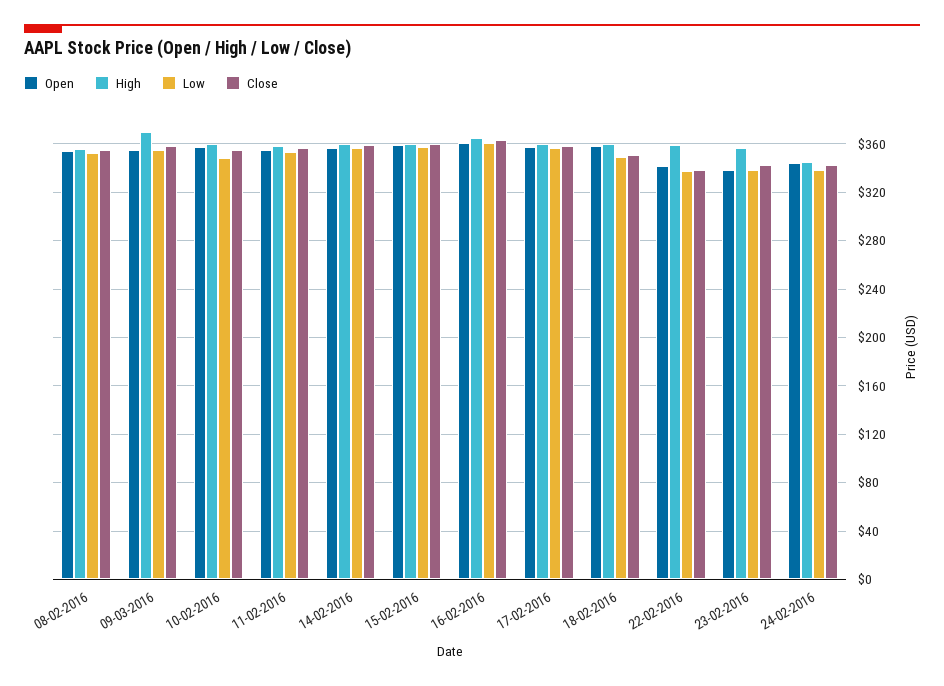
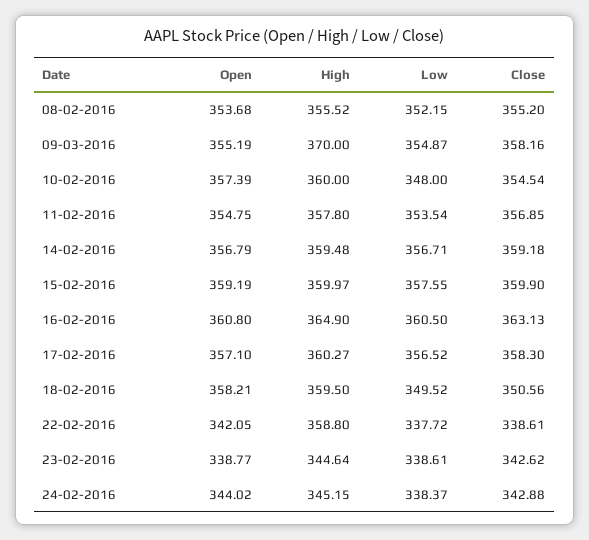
  {
    "Open": {
      "08-02-2016": 353.68,
      "09-03-2016": 355.19,
      "10-02-2016": 357.39,
      "11-02-2016": 354.75,
      "14-02-2016": 356.79,
      "15-02-2016": 359.19,
      "16-02-2016": 360.8,
      "17-02-2016": 357.1,
      "18-02-2016": 358.21,
      "22-02-2016": 342.05,
      "23-02-2016": 338.77,
      "24-02-2016": 344.02
    },
    "High": {
      "08-02-2016": 355.52,
      "09-03-2016": 370,
      "10-02-2016": 360,
      "11-02-2016": 357.8,
      "14-02-2016": 359.48,
      "15-02-2016": 359.97,
      "16-02-2016": 364.9,
      "17-02-2016": 360.27,
      "18-02-2016": 359.5,
      "22-02-2016": 358.8,
-     "23-02-2016": 355,
+     "23-02-2016": 344.64,
      "24-02-2016": 345.15
    },
    "Low": {
      "08-02-2016": 352.15,
      "09-03-2016": 354.87,
      "10-02-2016": 348,
      "11-02-2016": 353.54,
      "14-02-2016": 356.71,
      "15-02-2016": 357.55,
      "16-02-2016": 360.5,
      "17-02-2016": 356.52,
      "18-02-2016": 349.52,
      "22-02-2016": 337.72,
      "23-02-2016": 338.61,
      "24-02-2016": 338.37
    },
    "Close": {
      "08-02-2016": 355.2,
      "09-03-2016": 358.16,
      "10-02-2016": 354.54,
      "11-02-2016": 356.85,
      "14-02-2016": 359.18,
      "15-02-2016": 359.9,
      "16-02-2016": 363.13,
      "17-02-2016": 358.3,
      "18-02-2016": 350.56,
      "22-02-2016": 338.61,
      "23-02-2016": 342.62,
      "24-02-2016": 342.88
    }
  }

